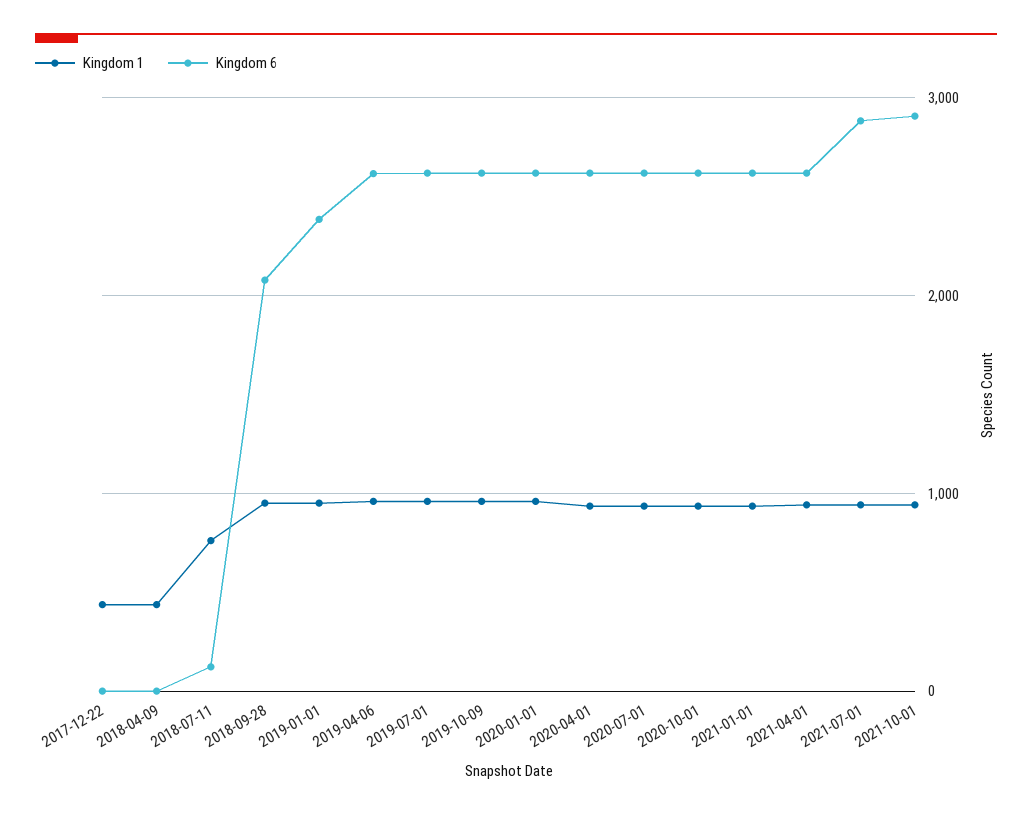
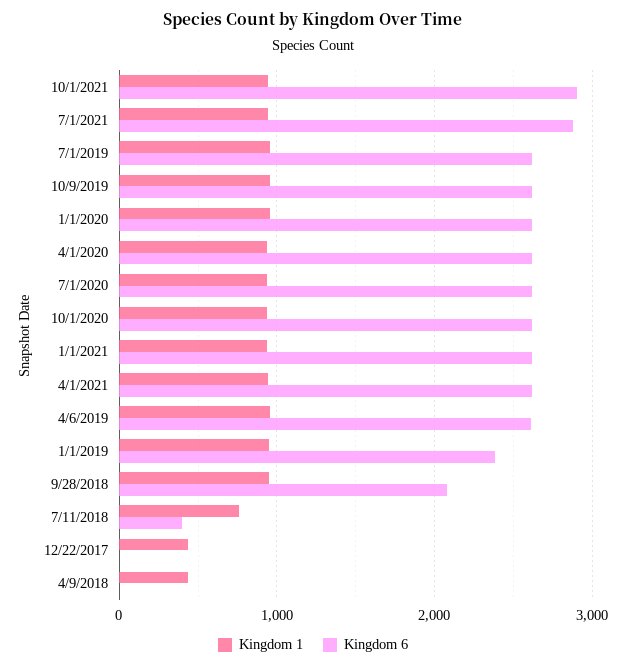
  {
    "Kingdom 1": {
      "2017-12-22": 400,
      "2018-04-09": 400,
      "2018-07-11": 800,
      "2018-09-28": 1000,
      "2019-01-01": 1000,
      "2019-04-06": 1000,
      "2019-07-01": 1000,
      "2019-10-09": 1000,
      "2020-01-01": 1000,
      "2020-04-01": 900,
      "2020-07-01": 900,
      "2020-10-01": 900,
      "2021-01-01": 900,
      "2021-04-01": 900,
      "2021-07-01": 900,
      "2021-10-01": 900
    },
    "Kingdom 6": {
      "2017-12-22": 0,
      "2018-04-09": 0,
-     "2018-07-11": 100,
+     "2018-07-11": 400,
      "2018-09-28": 2100,
      "2019-01-01": 2400,
      "2019-04-06": 2600,
      "2019-07-01": 2600,
      "2019-10-09": 2600,
      "2020-01-01": 2600,
      "2020-04-01": 2600,
      "2020-07-01": 2600,
      "2020-10-01": 2600,
      "2021-01-01": 2600,
      "2021-04-01": 2600,
      "2021-07-01": 2900,
      "2021-10-01": 2900
    }
  }

